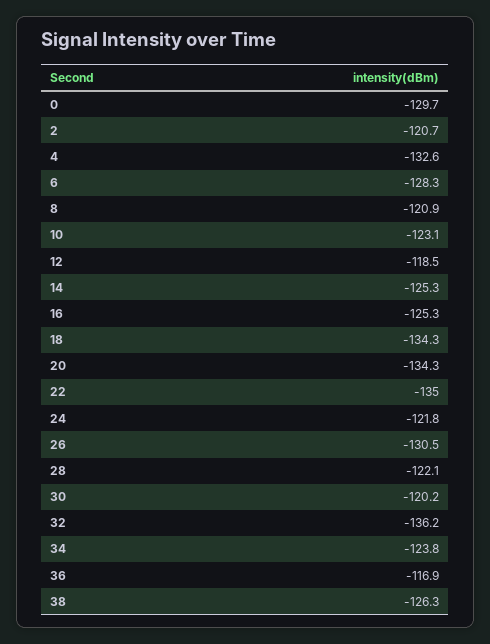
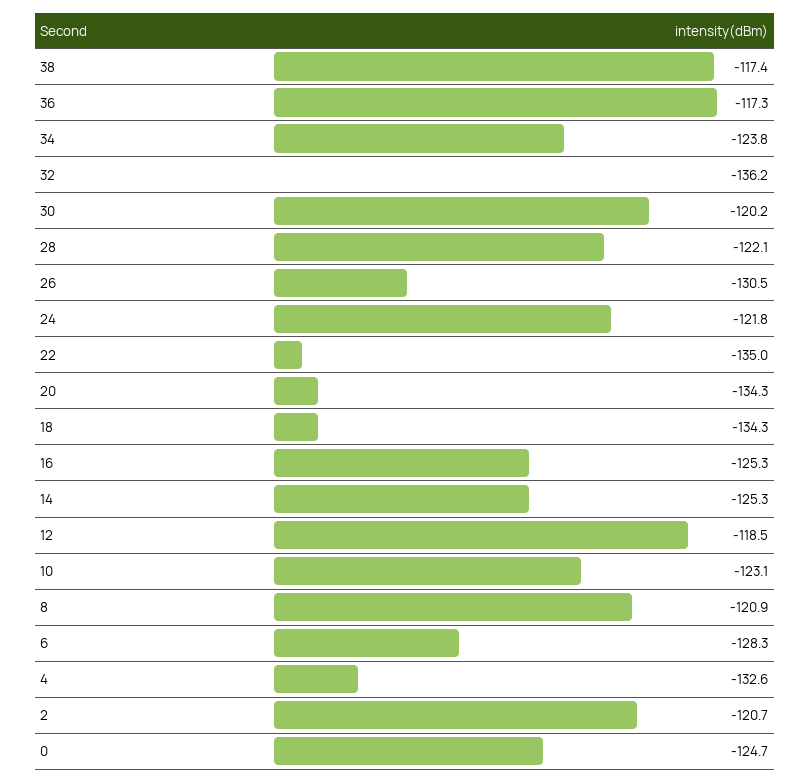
  {
-   "0": -129.7,
+   "0": -124.7,
    "2": -120.7,
    "4": -132.6,
    "6": -128.3,
    "8": -120.9,
    "10": -123.1,
    "12": -118.5,
    "14": -125.3,
    "16": -125.3,
    "18": -134.3,
    "20": -134.3,
    "22": -135,
    "24": -121.8,
    "26": -130.5,
    "28": -122.1,
    "30": -120.2,
    "32": -136.2,
    "34": -123.8,
-   "36": -116.9,
+   "36": -117.3,
-   "38": -126.3
+   "38": -117.4
  }

